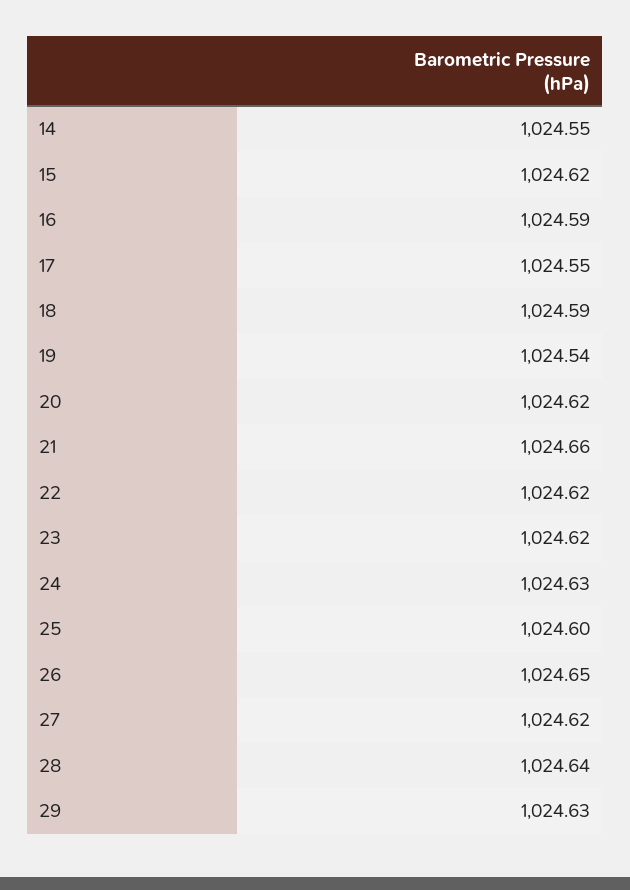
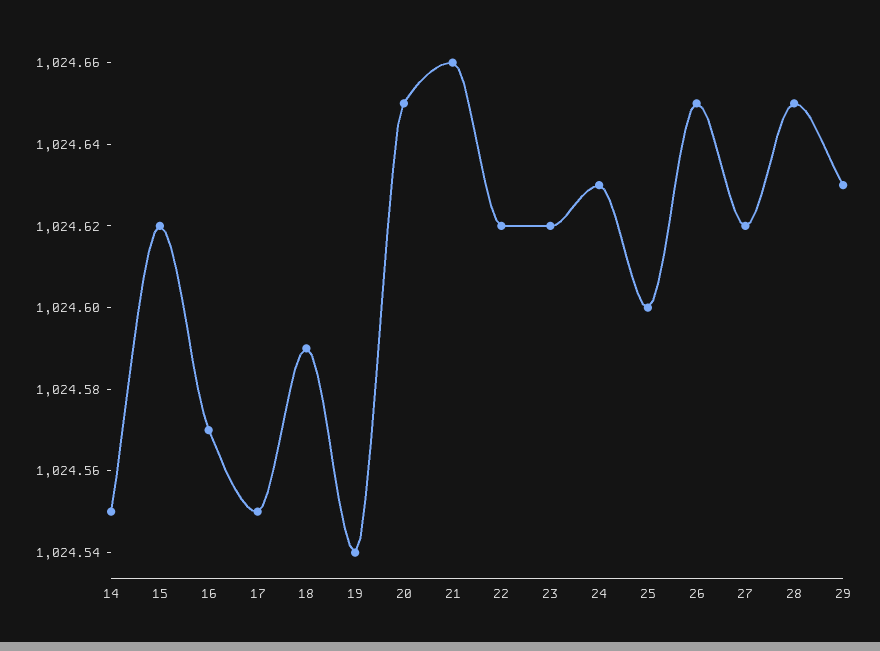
  {
    "14": 1024.55,
    "15": 1024.62,
-   "16": 1024.59,
+   "16": 1024.57,
    "17": 1024.55,
    "18": 1024.59,
    "19": 1024.54,
-   "20": 1024.62,
+   "20": 1024.65,
    "21": 1024.66,
    "22": 1024.62,
    "23": 1024.62,
    "24": 1024.63,
    "25": 1024.6,
    "26": 1024.65,
    "27": 1024.62,
-   "28": 1024.64,
+   "28": 1024.65,
    "29": 1024.63
  }

